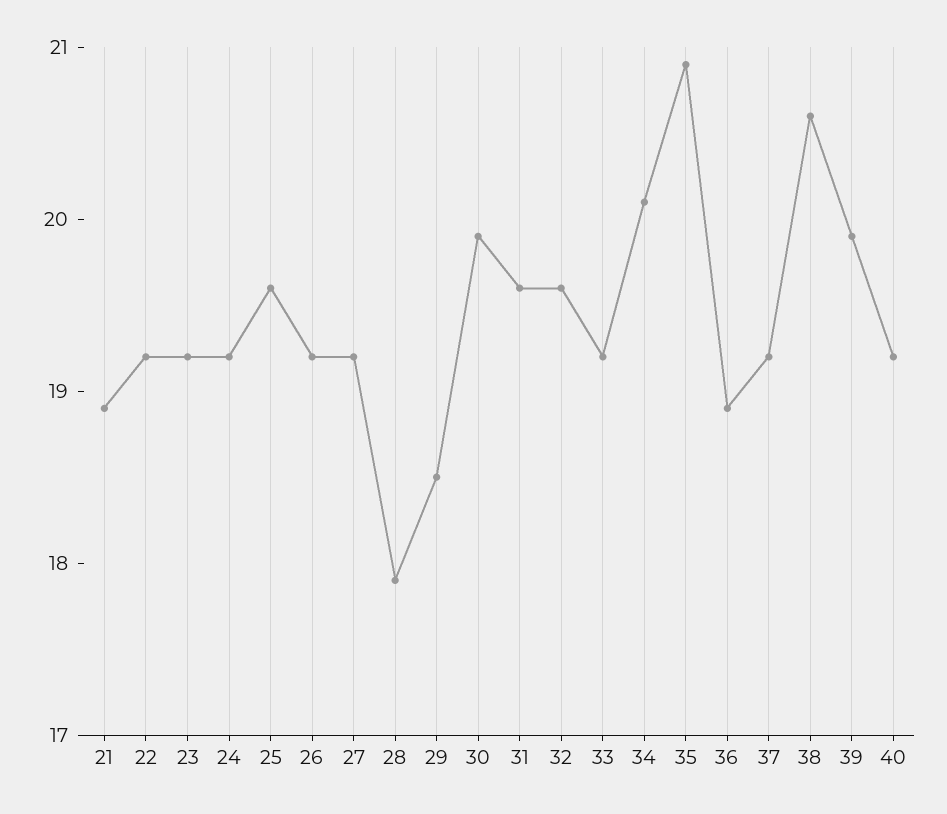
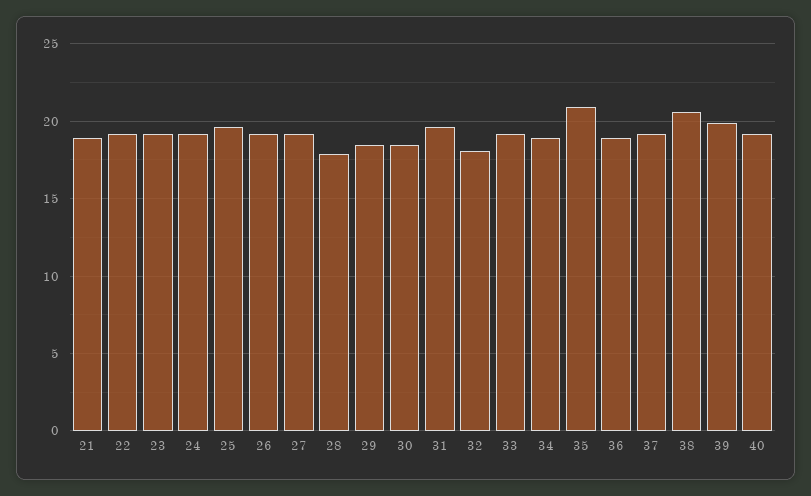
  {
    "21": 18.9,
    "22": 19.2,
    "23": 19.2,
    "24": 19.2,
    "25": 19.6,
    "26": 19.2,
    "27": 19.2,
    "28": 17.9,
    "29": 18.5,
-   "30": 19.9,
+   "30": 18.5,
    "31": 19.6,
-   "32": 19.6,
+   "32": 18,
    "33": 19.2,
-   "34": 20.1,
+   "34": 19,
    "35": 20.9,
    "36": 18.9,
    "37": 19.2,
    "38": 20.6,
    "39": 19.9,
    "40": 19.2
  }

